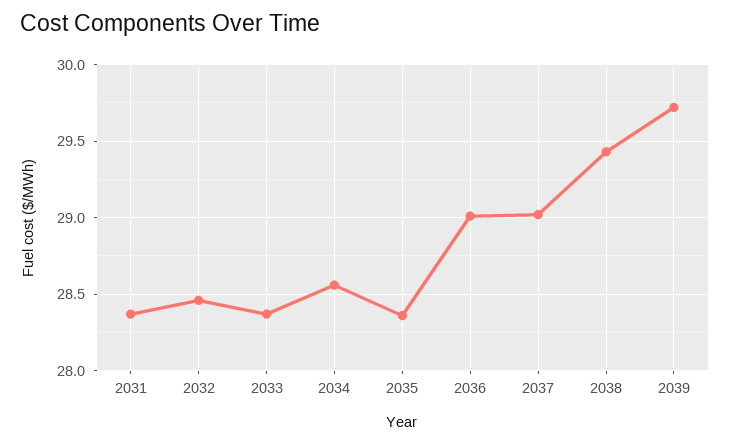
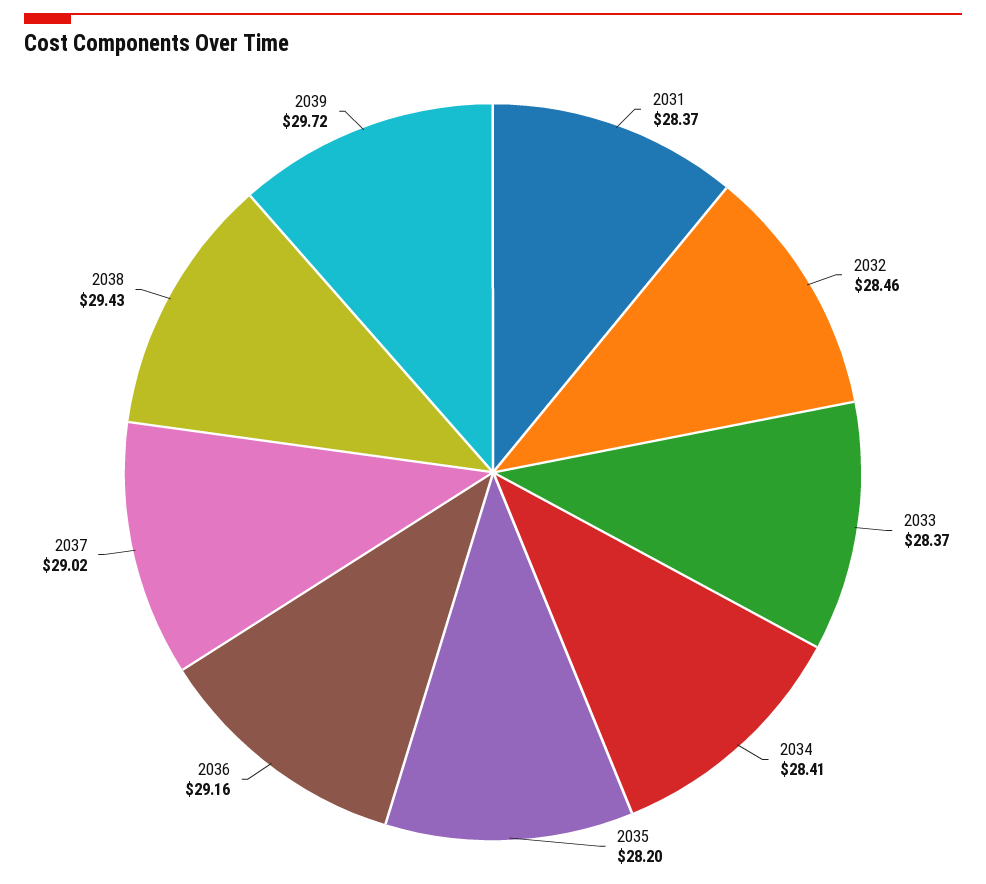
  {
    "2031": 28.37,
    "2032": 28.46,
    "2033": 28.37,
-   "2034": 28.55,
+   "2034": 28.41,
-   "2035": 28.35,
+   "2035": 28.2,
-   "2036": 29,
+   "2036": 29.16,
    "2037": 29.02,
    "2038": 29.43,
    "2039": 29.72
  }

